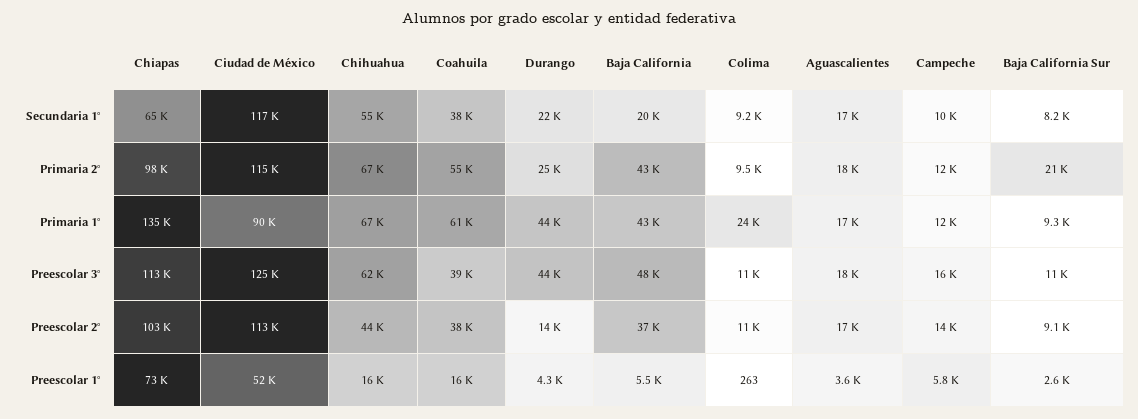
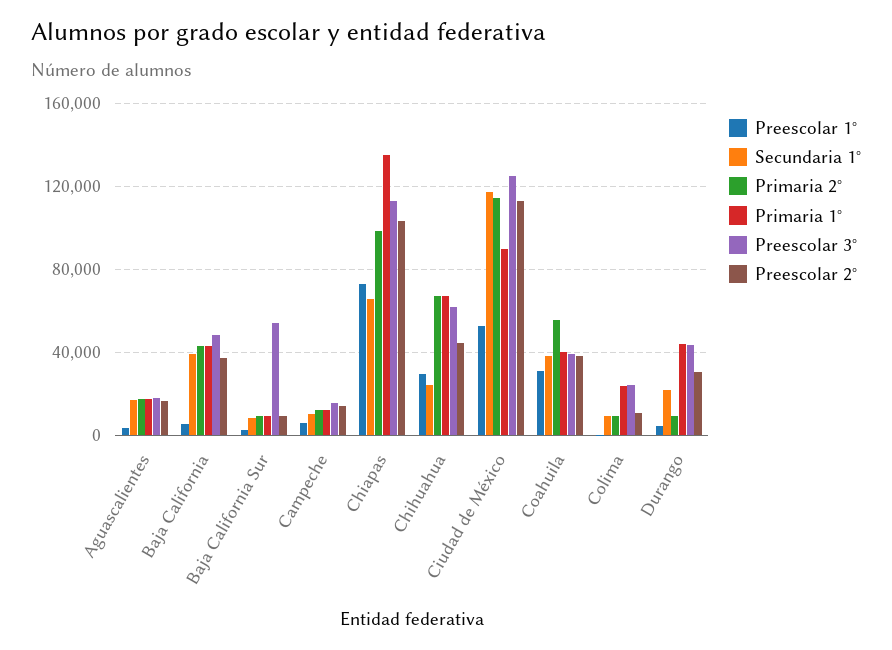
  {
    "Secundaria 1°": {
      "Chiapas": 65000,
      "Ciudad de México": 117000,
-     "Chihuahua": 55000,
+     "Chihuahua": 25000,
      "Coahuila": 38000,
      "Durango": 22000,
-     "Baja California": 20000,
+     "Baja California": 40000,
      "Colima": 9200,
      "Aguascalientes": 17000,
      "Campeche": 10000,
      "Baja California Sur": 8200
    },
    "Primaria 2°": {
      "Chiapas": 98000,
      "Ciudad de México": 115000,
      "Chihuahua": 67000,
      "Coahuila": 55000,
-     "Durango": 25000,
+     "Durango": 10000,
      "Baja California": 43000,
      "Colima": 9500,
      "Aguascalientes": 18000,
      "Campeche": 12000,
-     "Baja California Sur": 21000
+     "Baja California Sur": 10000
    },
    "Primaria 1°": {
      "Chiapas": 135000,
      "Ciudad de México": 90000,
      "Chihuahua": 67000,
-     "Coahuila": 61000,
+     "Coahuila": 40000,
      "Durango": 44000,
      "Baja California": 43000,
      "Colima": 24000,
      "Aguascalientes": 17000,
      "Campeche": 12000,
      "Baja California Sur": 9300
    },
    "Preescolar 3°": {
      "Chiapas": 113000,
      "Ciudad de México": 125000,
      "Chihuahua": 62000,
      "Coahuila": 39000,
      "Durango": 44000,
      "Baja California": 48000,
-     "Colima": 11000,
+     "Colima": 25000,
      "Aguascalientes": 18000,
      "Campeche": 16000,
-     "Baja California Sur": 11000
+     "Baja California Sur": 55000
    },
    "Preescolar 2°": {
      "Chiapas": 103000,
      "Ciudad de México": 113000,
      "Chihuahua": 44000,
      "Coahuila": 38000,
-     "Durango": 14000,
+     "Durango": 30000,
      "Baja California": 37000,
      "Colima": 11000,
      "Aguascalientes": 17000,
      "Campeche": 14000,
      "Baja California Sur": 9100
    },
    "Preescolar 1°": {
      "Chiapas": 73000,
      "Ciudad de México": 52000,
-     "Chihuahua": 16000,
+     "Chihuahua": 30000,
-     "Coahuila": 16000,
+     "Coahuila": 30000,
      "Durango": 4300,
      "Baja California": 5500,
      "Colima": 263,
      "Aguascalientes": 3600,
      "Campeche": 5800,
      "Baja California Sur": 2600
    }
  }

